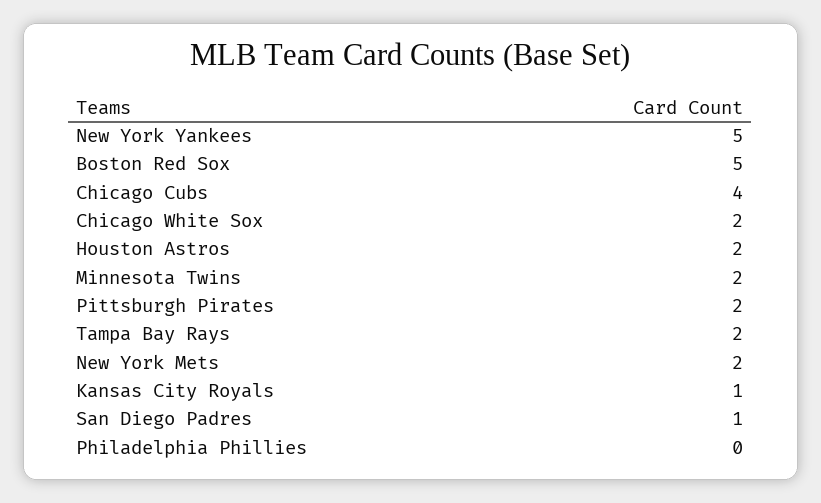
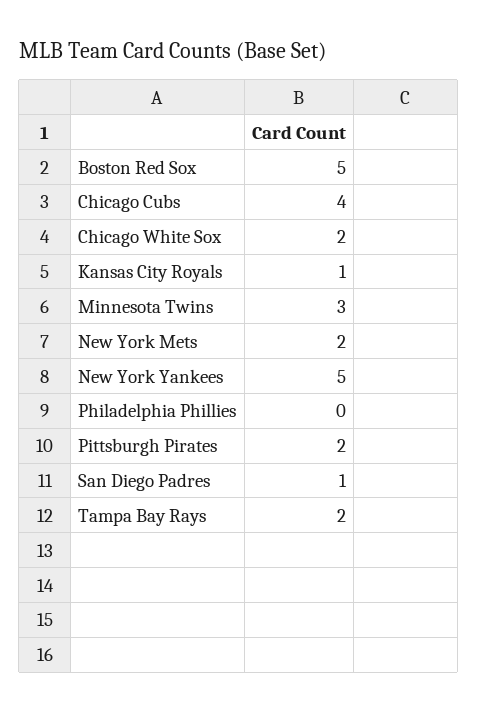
  {
    "New York Yankees": 5,
    "Boston Red Sox": 5,
    "Chicago Cubs": 4,
    "Chicago White Sox": 2,
-   "Houston Astros": 2,
-   "Minnesota Twins": 2,
+   "Minnesota Twins": 3,
    "Pittsburgh Pirates": 2,
    "Tampa Bay Rays": 2,
    "New York Mets": 2,
    "Kansas City Royals": 1,
    "San Diego Padres": 1,
    "Philadelphia Phillies": 0
  }

